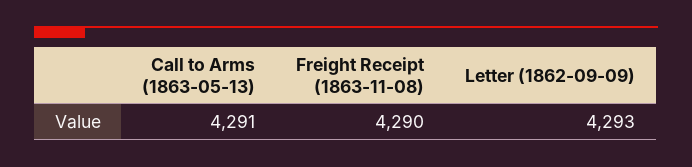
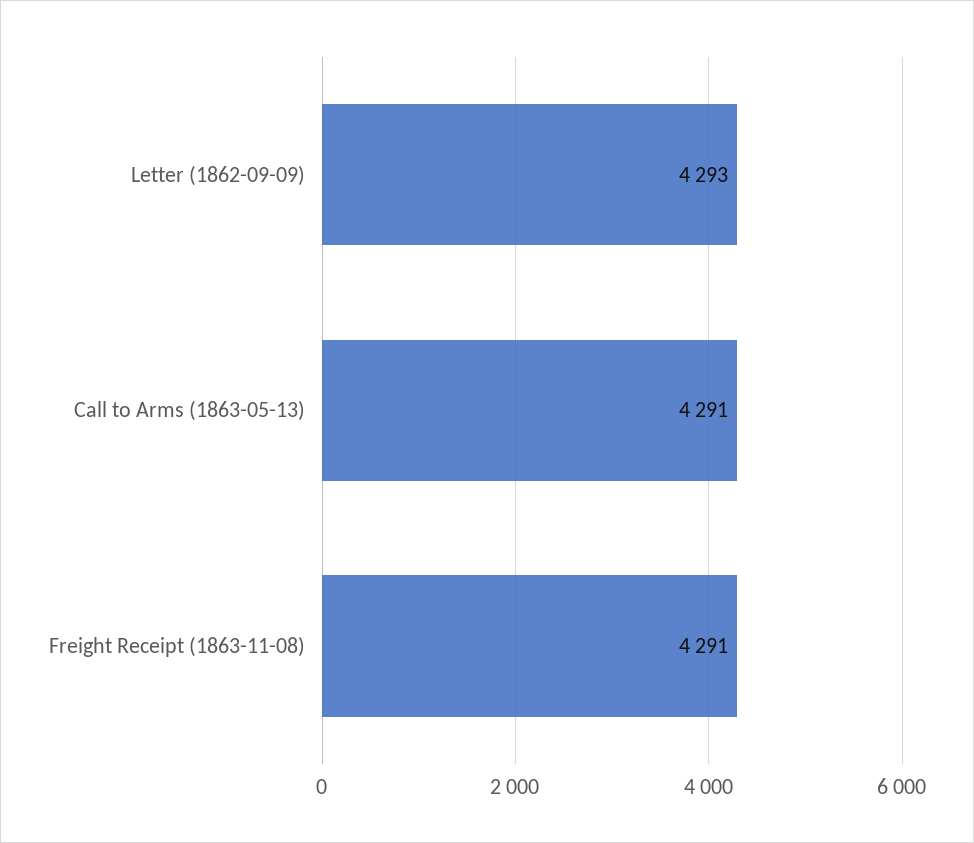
  {
    "Call to Arms (1863-05-13)": 4291,
-   "Freight Receipt (1863-11-08)": 4290,
+   "Freight Receipt (1863-11-08)": 4291,
    "Letter (1862-09-09)": 4293
  }

